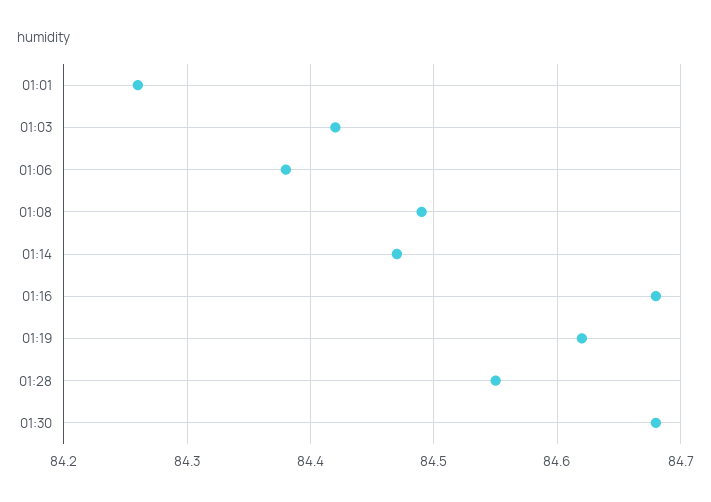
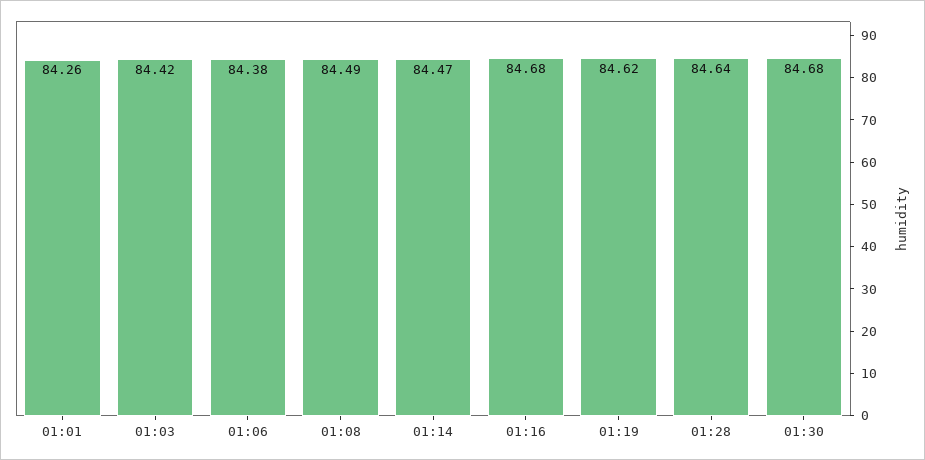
  {
    "01:01": 84.26,
    "01:03": 84.42,
    "01:06": 84.38,
    "01:08": 84.49,
    "01:14": 84.47,
    "01:16": 84.68,
    "01:19": 84.62,
-   "01:28": 84.55,
+   "01:28": 84.64,
    "01:30": 84.68
  }

